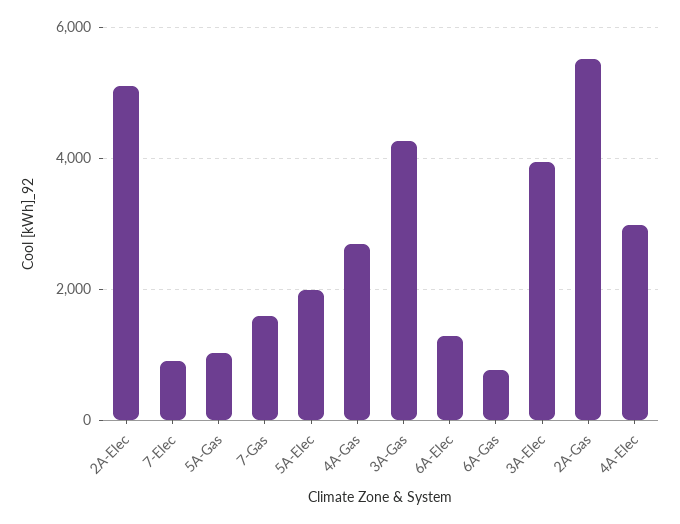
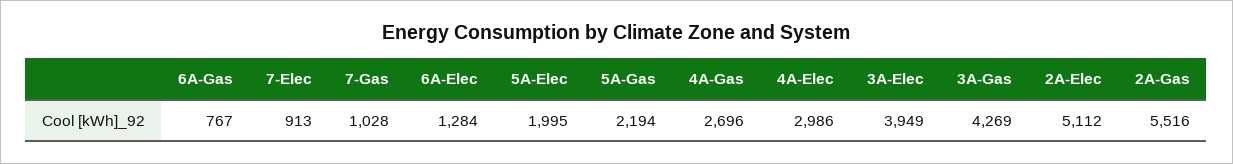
  {
    "2A-Elec": 5112,
    "7-Elec": 913,
-   "5A-Gas": 1000,
+   "5A-Gas": 2194,
-   "7-Gas": 1600,
+   "7-Gas": 1028,
    "5A-Elec": 1995,
    "4A-Gas": 2696,
    "3A-Gas": 4269,
    "6A-Elec": 1284,
    "6A-Gas": 767,
    "3A-Elec": 3949,
    "2A-Gas": 5516,
    "4A-Elec": 2986
  }

